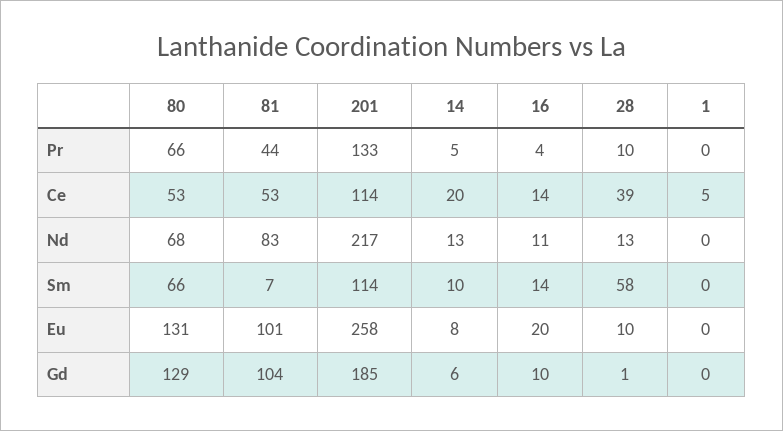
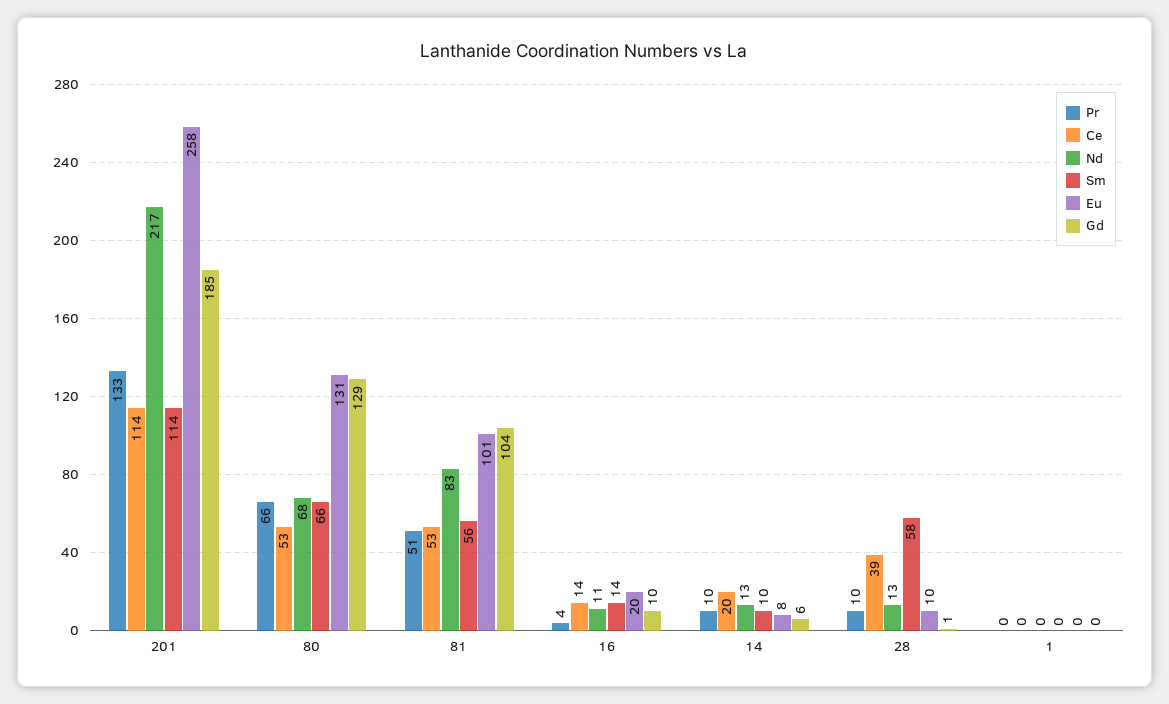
  {
    "Pr": {
      "80": 66,
-     "81": 44,
+     "81": 51,
      "201": 133,
-     "14": 5,
+     "14": 10,
      "16": 4,
      "28": 10,
      "1": 0
    },
    "Ce": {
      "80": 53,
      "81": 53,
      "201": 114,
      "14": 20,
      "16": 14,
      "28": 39,
-     "1": 5
+     "1": 0
    },
    "Nd": {
      "80": 68,
      "81": 83,
      "201": 217,
      "14": 13,
      "16": 11,
      "28": 13,
      "1": 0
    },
    "Sm": {
      "80": 66,
-     "81": 7,
+     "81": 56,
      "201": 114,
      "14": 10,
      "16": 14,
      "28": 58,
      "1": 0
    },
    "Eu": {
      "80": 131,
      "81": 101,
      "201": 258,
      "14": 8,
      "16": 20,
      "28": 10,
      "1": 0
    },
    "Gd": {
      "80": 129,
      "81": 104,
      "201": 185,
      "14": 6,
      "16": 10,
      "28": 1,
      "1": 0
    }
  }

